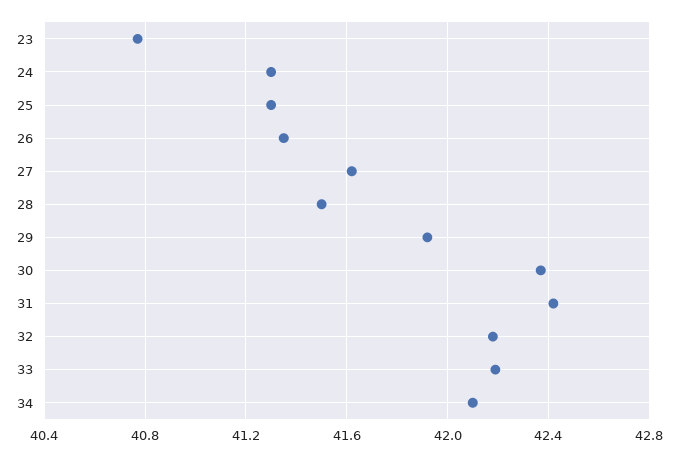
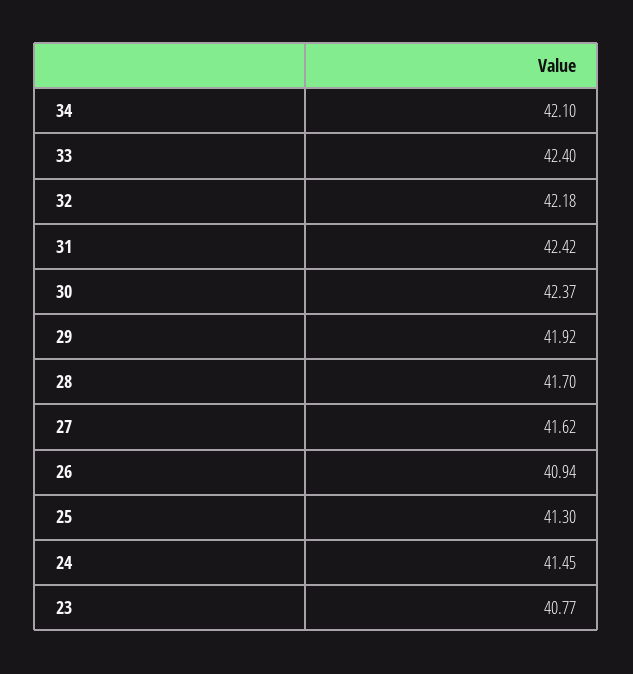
  {
    "23": 40.77,
-   "24": 41.3,
+   "24": 41.45,
    "25": 41.3,
-   "26": 41.35,
+   "26": 40.94,
    "27": 41.62,
-   "28": 41.5,
+   "28": 41.7,
    "29": 41.92,
    "30": 42.37,
    "31": 42.42,
    "32": 42.18,
-   "33": 42.2,
+   "33": 42.4,
    "34": 42.1
  }

